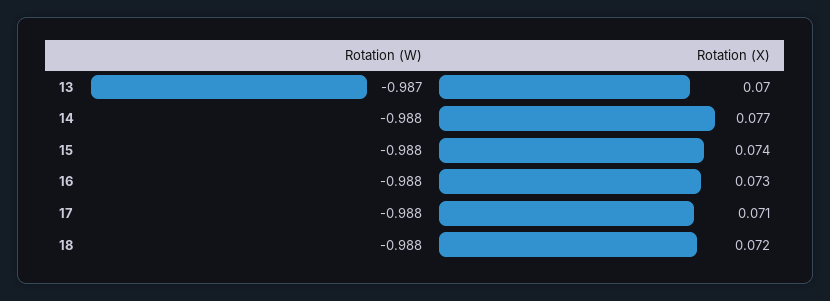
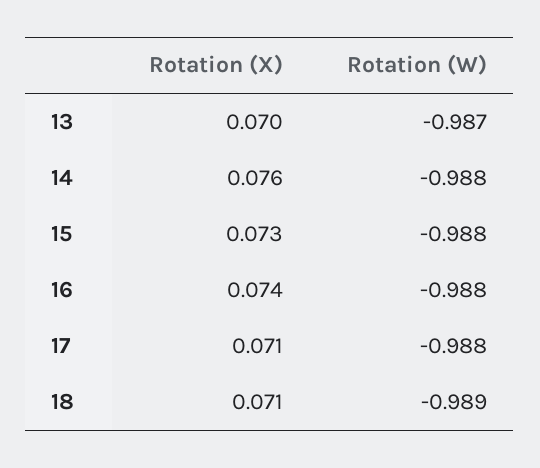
  {
    "Rotation (W)": {
      "13": -0.987,
      "14": -0.988,
      "15": -0.988,
      "16": -0.988,
      "17": -0.988,
-     "18": -0.988
+     "18": -0.989
    },
    "Rotation (X)": {
      "13": 0.07,
-     "14": 0.077,
+     "14": 0.076,
-     "15": 0.074,
+     "15": 0.073,
-     "16": 0.073,
+     "16": 0.074,
      "17": 0.071,
-     "18": 0.072
+     "18": 0.071
    }
  }

